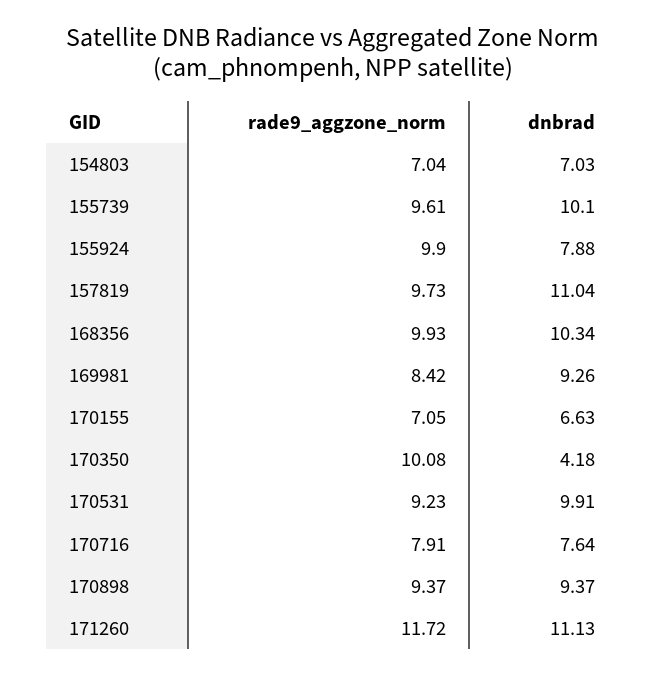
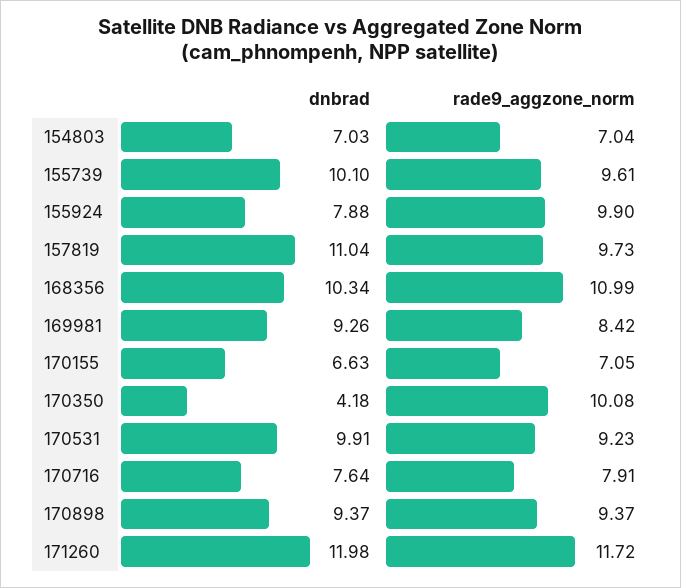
  {
    "rade9_aggzone_norm": {
      "154803": 7.04,
      "155739": 9.61,
      "155924": 9.9,
      "157819": 9.73,
-     "168356": 9.93,
+     "168356": 10.99,
      "169981": 8.42,
      "170155": 7.05,
      "170350": 10.08,
      "170531": 9.23,
      "170716": 7.91,
      "170898": 9.37,
      "171260": 11.72
    },
    "dnbrad": {
      "154803": 7.03,
      "155739": 10.1,
      "155924": 7.88,
      "157819": 11.04,
      "168356": 10.34,
      "169981": 9.26,
      "170155": 6.63,
      "170350": 4.18,
      "170531": 9.91,
      "170716": 7.64,
      "170898": 9.37,
-     "171260": 11.13
+     "171260": 11.98
    }
  }

